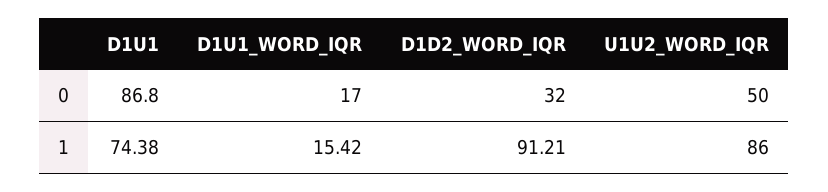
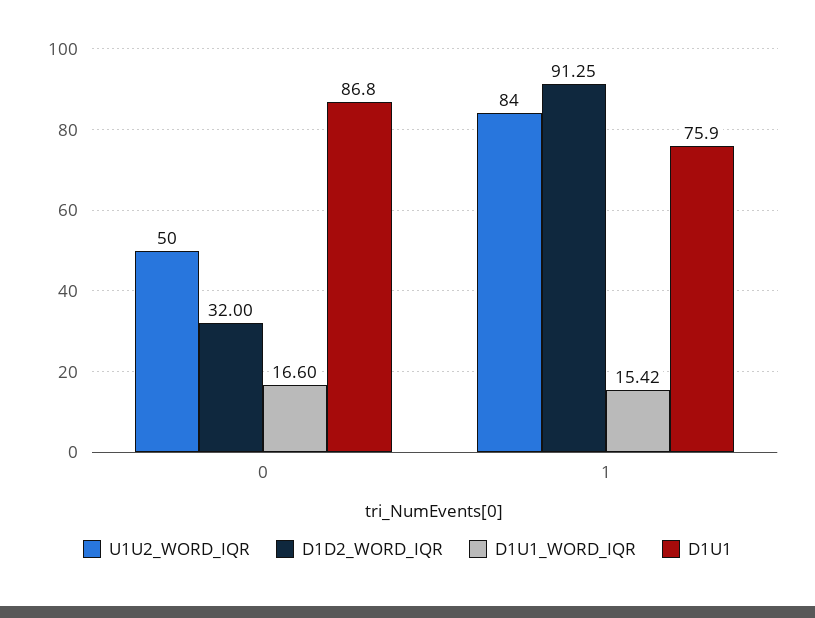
  {
    "D1U1": {
      "0": 86.8,
-     "1": 74.38
+     "1": 75.9
    },
    "D1U1_WORD_IQR": {
-     "0": 17,
+     "0": 16.6,
      "1": 15.42
    },
    "D1D2_WORD_IQR": {
      "0": 32,
-     "1": 91.21
+     "1": 91.25
    },
    "U1U2_WORD_IQR": {
      "0": 50,
-     "1": 86
+     "1": 84
    }
  }

